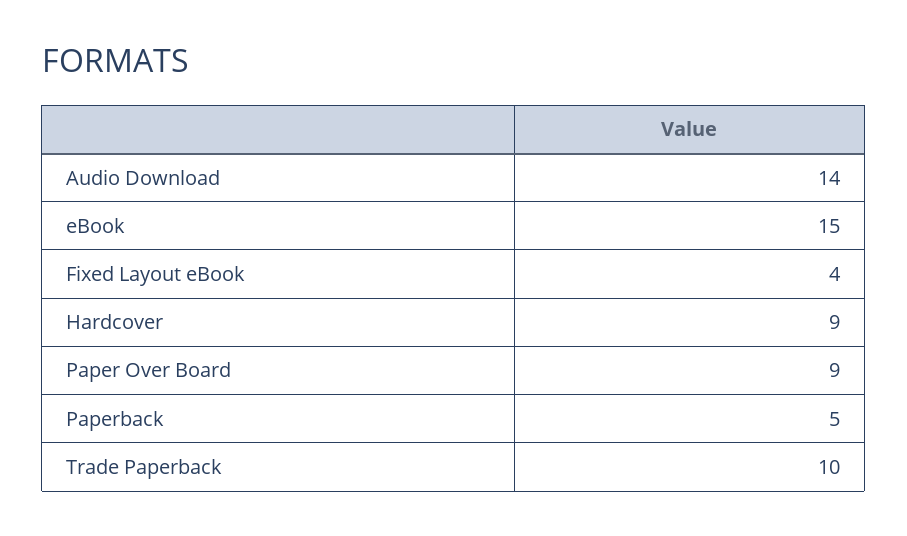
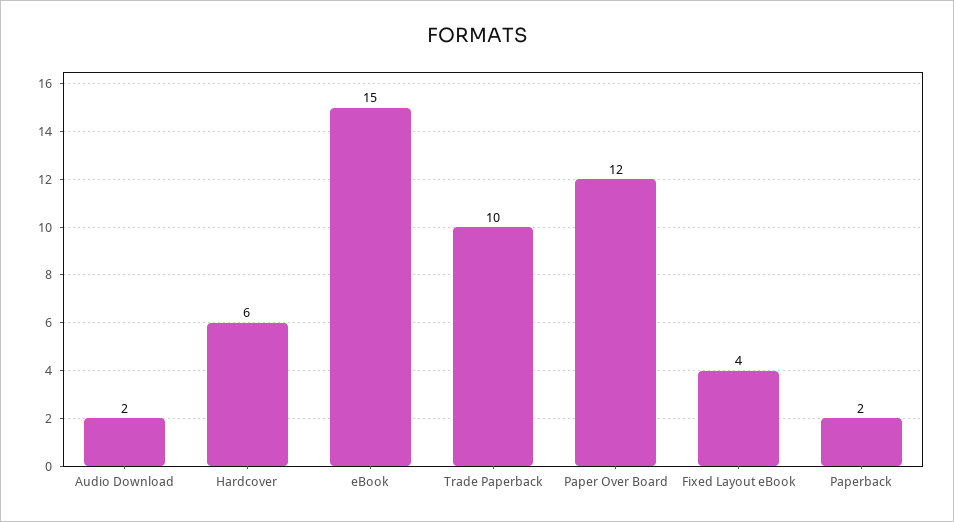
  {
-   "Audio Download": 14,
+   "Audio Download": 2,
    "eBook": 15,
    "Fixed Layout eBook": 4,
-   "Hardcover": 9,
+   "Hardcover": 6,
-   "Paper Over Board": 9,
+   "Paper Over Board": 12,
-   "Paperback": 5,
+   "Paperback": 2,
    "Trade Paperback": 10
  }

